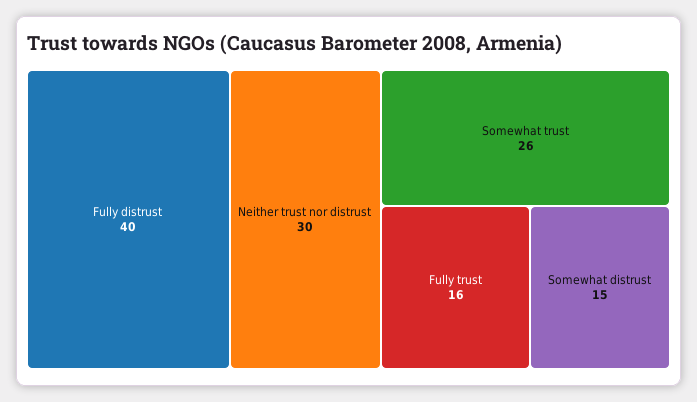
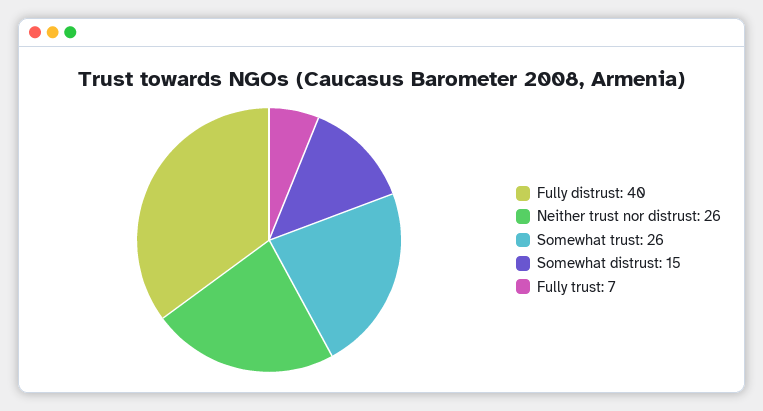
  {
    "Fully distrust": 40,
-   "Neither trust nor distrust": 30,
+   "Neither trust nor distrust": 26,
    "Somewhat trust": 26,
-   "Fully trust": 16,
+   "Fully trust": 7,
    "Somewhat distrust": 15
  }

